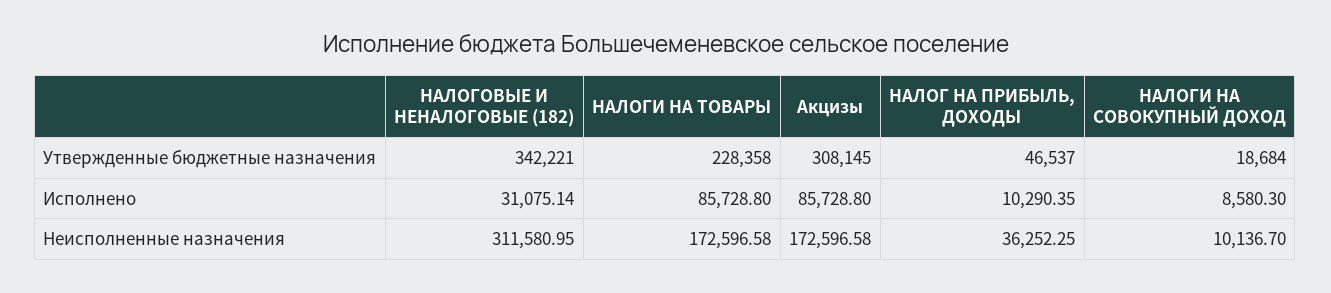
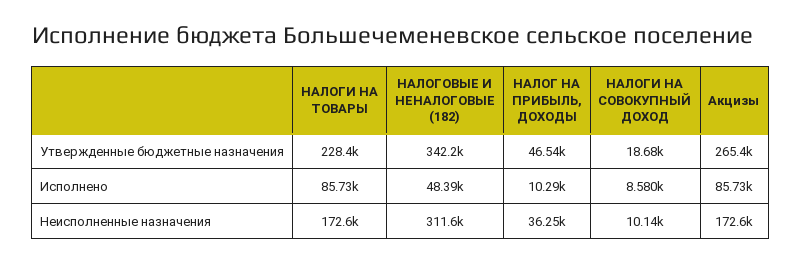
  {
    "НАЛОГОВЫЕ И НЕНАЛОГОВЫЕ (182)": {
      "Утвержденные бюджетные назначения": 342221,
-     "Исполнено": 31075.14,
+     "Исполнено": 48390,
      "Неисполненные назначения": 311580.95
    },
    "НАЛОГИ НА ТОВАРЫ": {
      "Утвержденные бюджетные назначения": 228358,
      "Исполнено": 85728.8,
      "Неисполненные назначения": 172596.58
    },
    "Акцизы": {
-     "Утвержденные бюджетные назначения": 308145,
+     "Утвержденные бюджетные назначения": 265400,
      "Исполнено": 85728.8,
      "Неисполненные назначения": 172596.58
    },
    "НАЛОГ НА ПРИБЫЛЬ, ДОХОДЫ": {
      "Утвержденные бюджетные назначения": 46537,
      "Исполнено": 10290.35,
      "Неисполненные назначения": 36252.25
    },
    "НАЛОГИ НА СОВОКУПНЫЙ ДОХОД": {
      "Утвержденные бюджетные назначения": 18684,
      "Исполнено": 8580.3,
      "Неисполненные назначения": 10136.7
    }
  }

